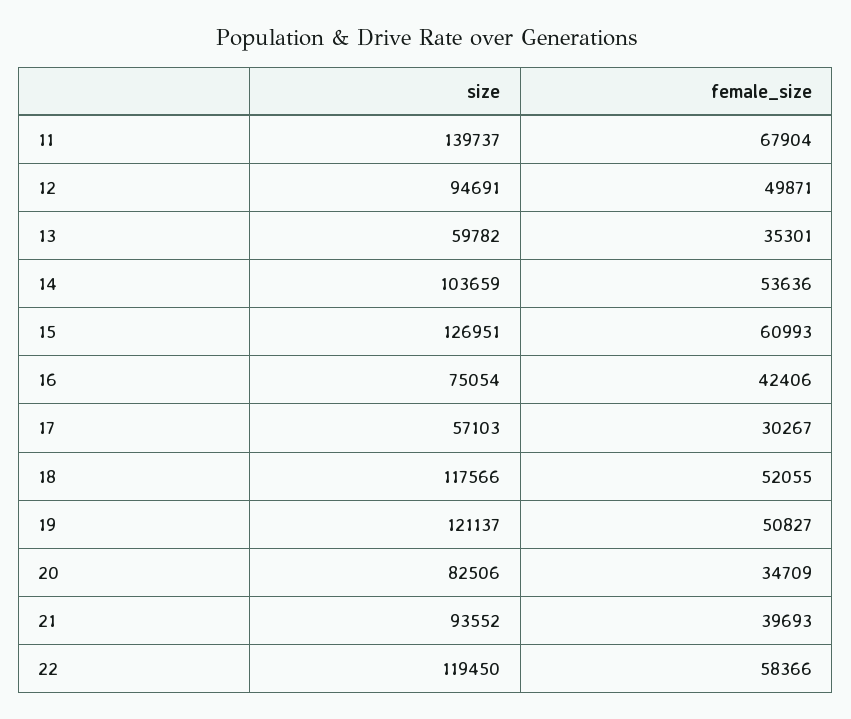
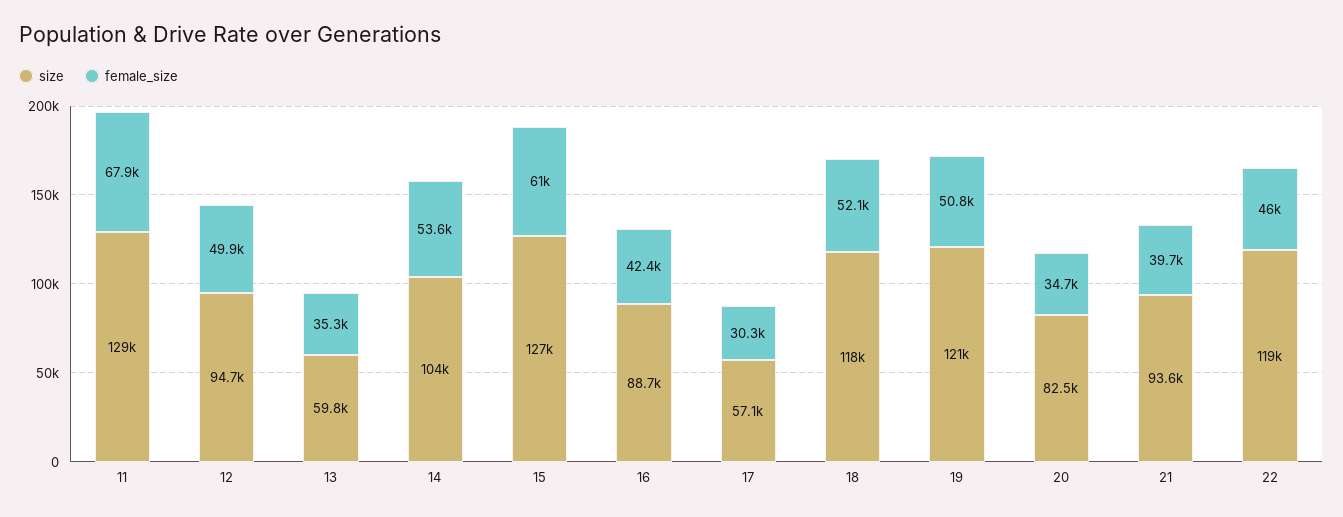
  {
    "size": {
-     "11": 139737,
+     "11": 129000,
      "12": 94691,
      "13": 59782,
      "14": 103659,
      "15": 126951,
-     "16": 75054,
+     "16": 88700,
      "17": 57103,
      "18": 117566,
      "19": 121137,
      "20": 82506,
      "21": 93552,
      "22": 119450
    },
    "female_size": {
      "11": 67904,
      "12": 49871,
      "13": 35301,
      "14": 53636,
      "15": 60993,
      "16": 42406,
      "17": 30267,
      "18": 52055,
      "19": 50827,
      "20": 34709,
      "21": 39693,
-     "22": 58366
+     "22": 46000
    }
  }

